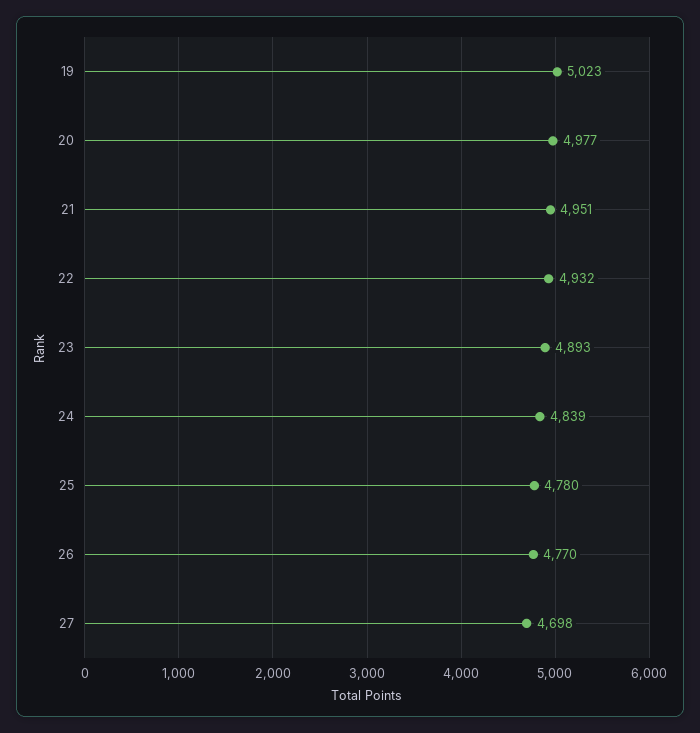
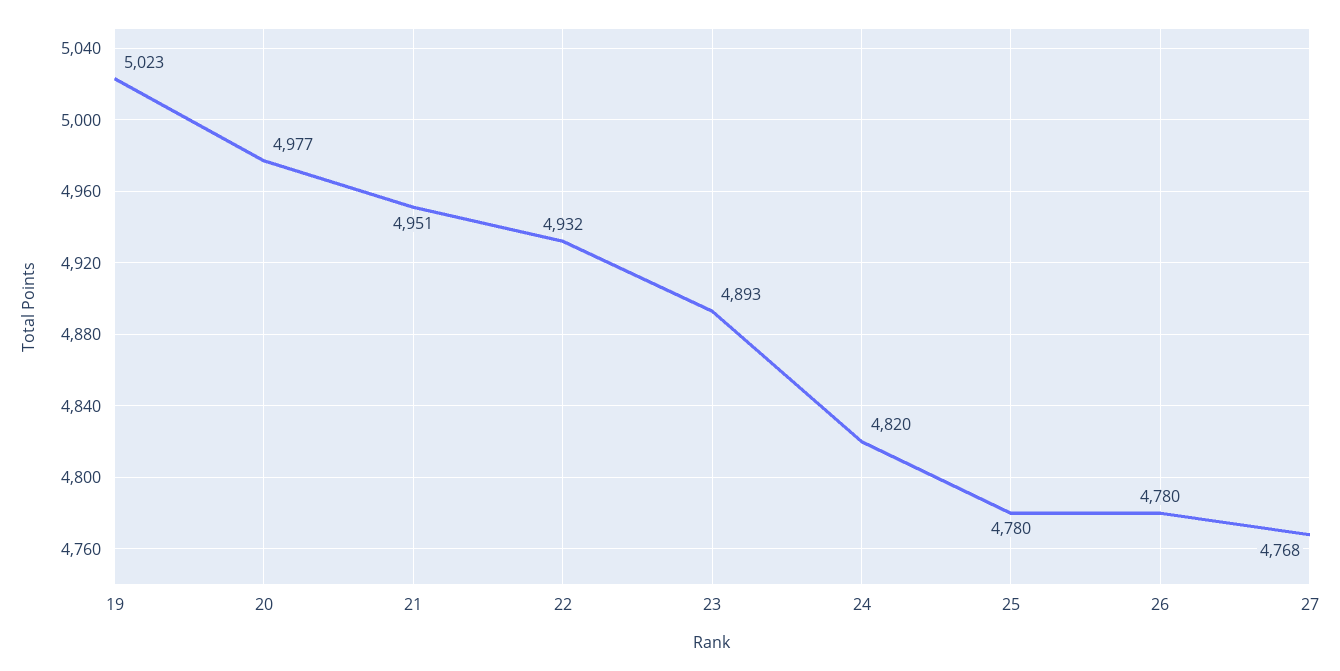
  {
    "19": 5023,
    "20": 4977,
    "21": 4951,
    "22": 4932,
    "23": 4893,
-   "24": 4839,
+   "24": 4820,
    "25": 4780,
-   "26": 4770,
+   "26": 4780,
-   "27": 4698
+   "27": 4768
  }

